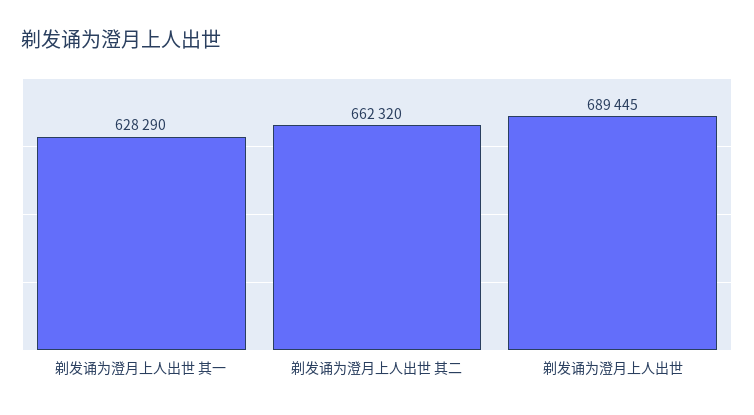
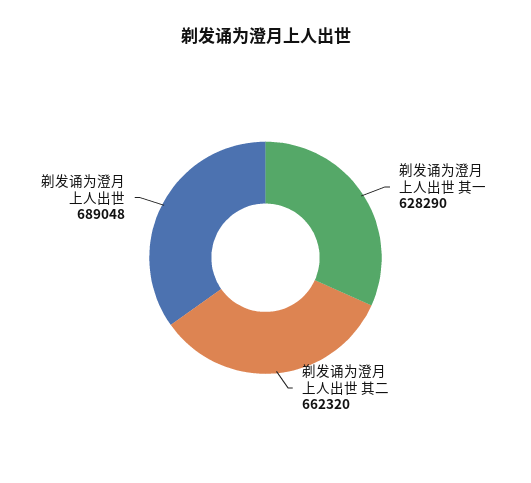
  {
    "剃发诵为澄月上人出世 其一": 628290,
    "剃发诵为澄月上人出世 其二": 662320,
-   "剃发诵为澄月上人出世": 689445
+   "剃发诵为澄月上人出世": 689048
  }

